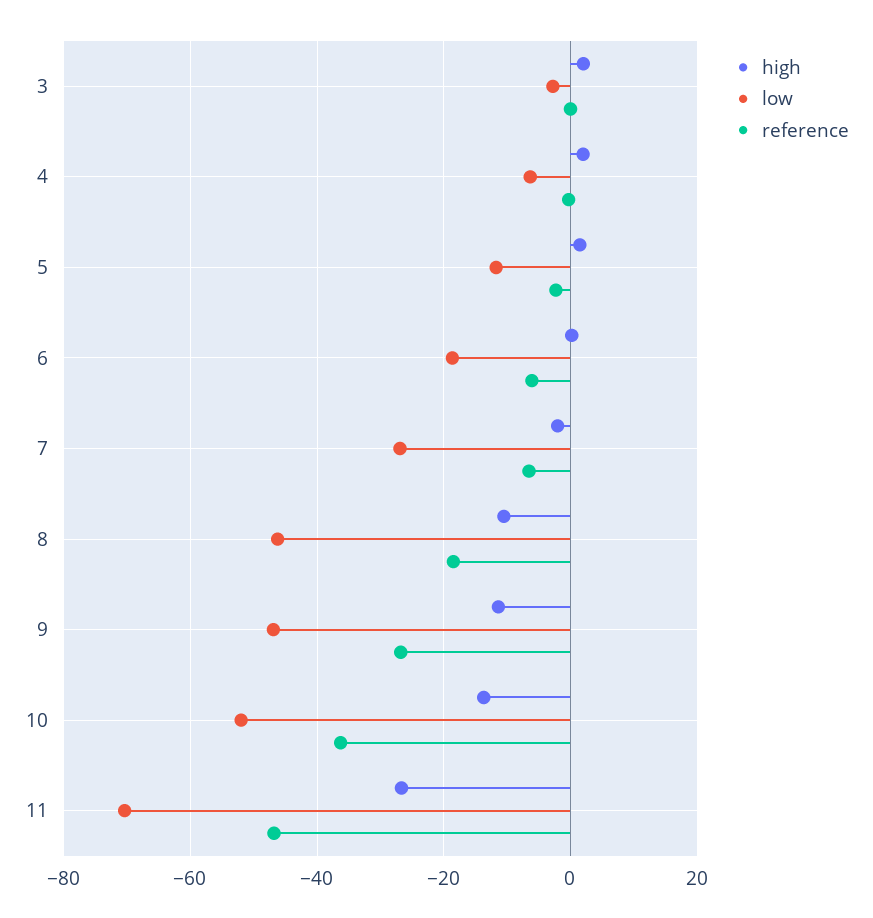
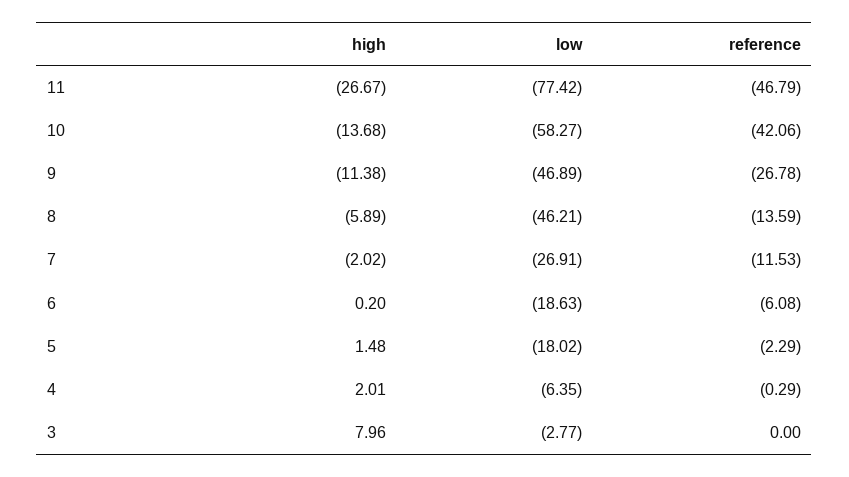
  {
    "high": {
-     "3": 2,
+     "3": 7.96,
      "4": 2.01,
      "5": 1.48,
      "6": 0.2,
      "7": -2.02,
-     "8": -10,
+     "8": -5.89,
      "9": -11.38,
      "10": -13.68,
      "11": -26.67
    },
    "low": {
      "3": -2.77,
      "4": -6.35,
-     "5": -12,
+     "5": -18.02,
      "6": -18.63,
      "7": -26.91,
      "8": -46.21,
      "9": -46.89,
-     "10": -52,
+     "10": -58.27,
-     "11": -70
+     "11": -77.42
    },
    "reference": {
      "3": 0,
      "4": -0.29,
      "5": -2.29,
      "6": -6.08,
-     "7": -6,
+     "7": -11.53,
-     "8": -18,
+     "8": -13.59,
      "9": -26.78,
-     "10": -36,
+     "10": -42.06,
      "11": -46.79
    }
  }

